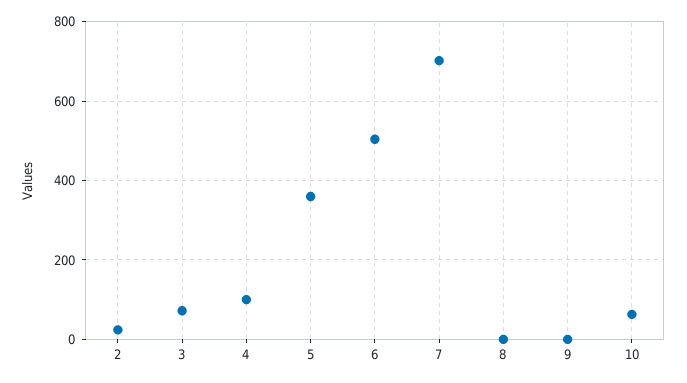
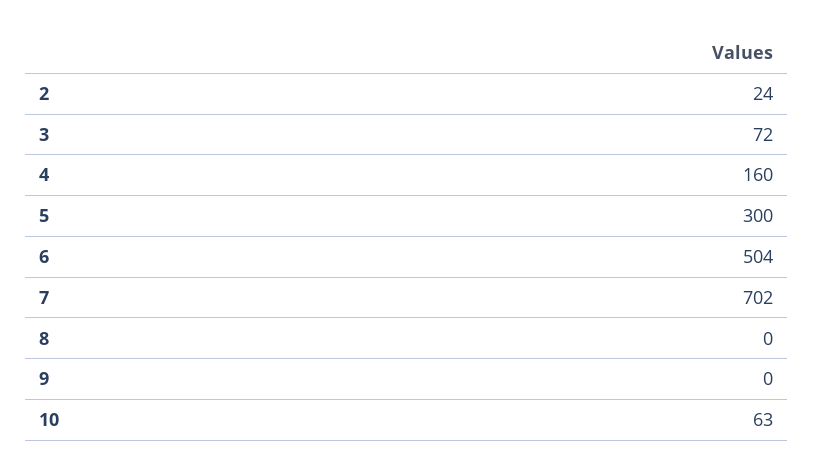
  {
    "2": 24,
    "3": 72,
-   "4": 100,
+   "4": 160,
-   "5": 360,
+   "5": 300,
    "6": 504,
    "7": 702,
    "8": 0,
    "9": 0,
    "10": 63
  }

